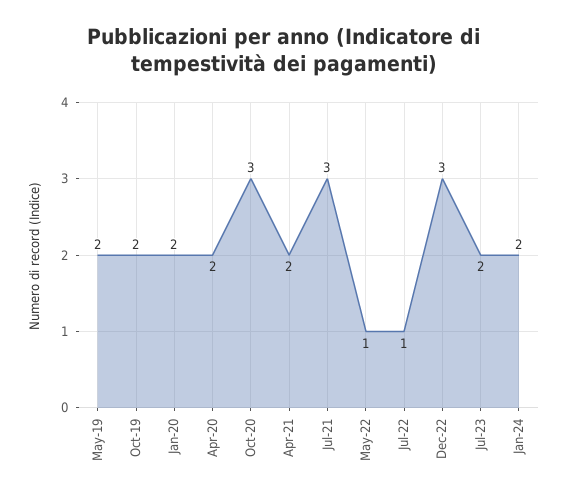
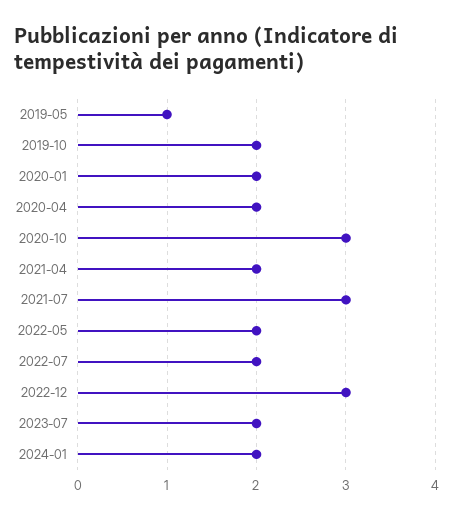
  {
-   "May-19": 2,
+   "May-19": 1,
    "Oct-19": 2,
    "Jan-20": 2,
    "Apr-20": 2,
    "Oct-20": 3,
    "Apr-21": 2,
    "Jul-21": 3,
-   "May-22": 1,
+   "May-22": 2,
-   "Jul-22": 1,
+   "Jul-22": 2,
    "Dec-22": 3,
    "Jul-23": 2,
    "Jan-24": 2
  }

